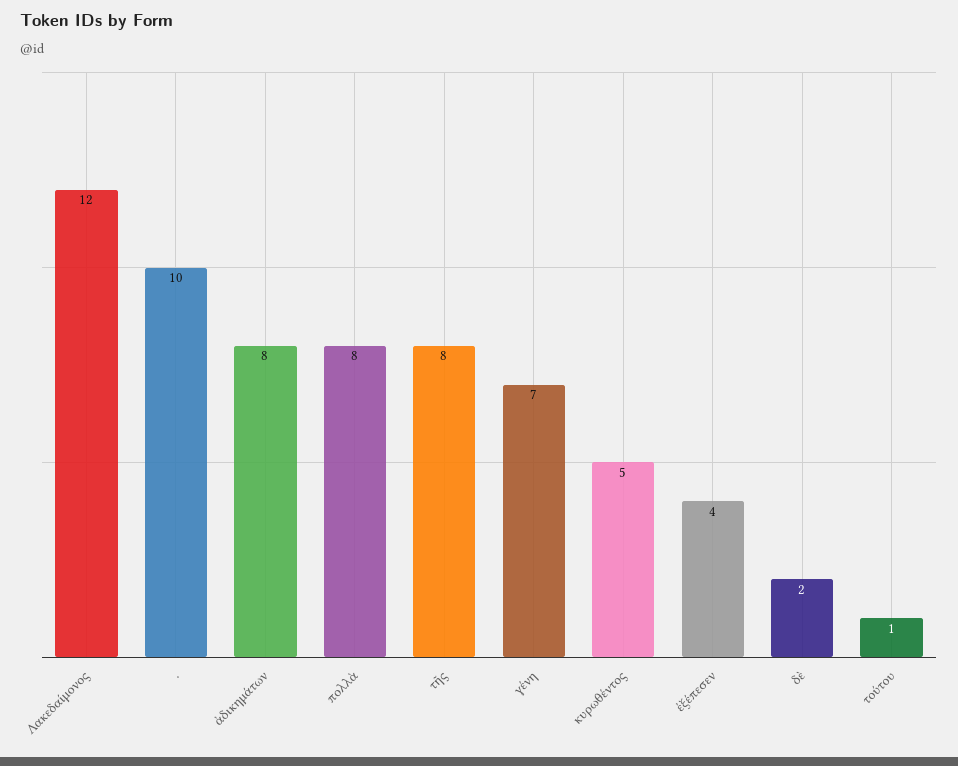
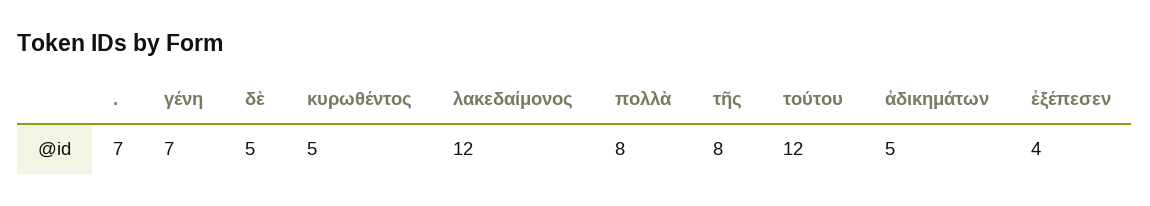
  {
    "Λακεδαίμονος": 12,
-   ".": 10,
+   ".": 7,
-   "ἀδικημάτων": 8,
+   "ἀδικημάτων": 5,
    "πολλὰ": 8,
    "τῆς": 8,
    "γένη": 7,
    "κυρωθέντος": 5,
    "ἐξέπεσεν": 4,
-   "δὲ": 2,
+   "δὲ": 5,
-   "τούτου": 1
+   "τούτου": 12
  }

